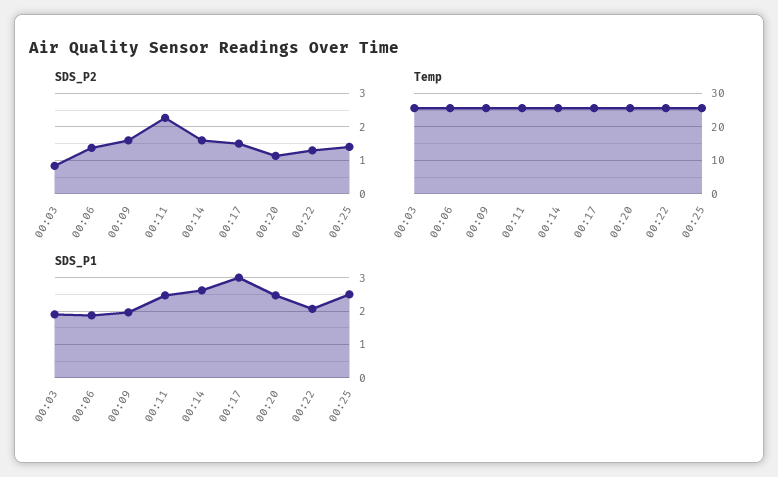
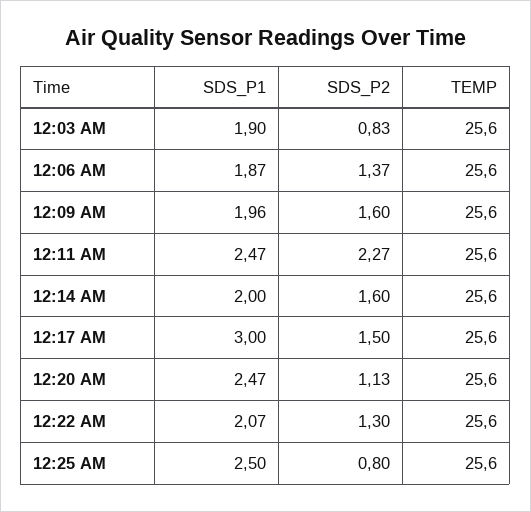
  {
    "SDS_P2": {
      "00:03": 0.83,
      "00:06": 1.37,
      "00:09": 1.6,
      "00:11": 2.27,
      "00:14": 1.6,
      "00:17": 1.5,
      "00:20": 1.13,
      "00:22": 1.3,
-     "00:25": 1.4
+     "00:25": 0.8
    },
    "Temp": {
      "00:03": 25.6,
      "00:06": 25.6,
      "00:09": 25.6,
      "00:11": 25.6,
      "00:14": 25.6,
      "00:17": 25.6,
      "00:20": 25.6,
      "00:22": 25.6,
      "00:25": 25.6
    },
    "SDS_P1": {
      "00:03": 1.9,
      "00:06": 1.87,
      "00:09": 1.96,
      "00:11": 2.47,
-     "00:14": 2.6,
+     "00:14": 2,
      "00:17": 3,
      "00:20": 2.47,
      "00:22": 2.07,
      "00:25": 2.5
    }
  }

